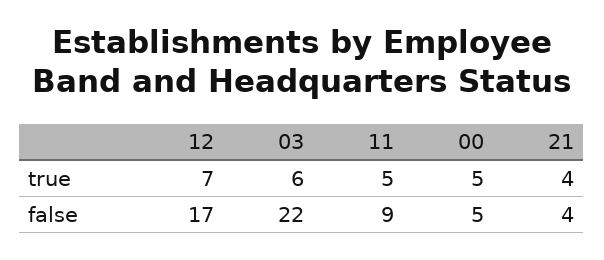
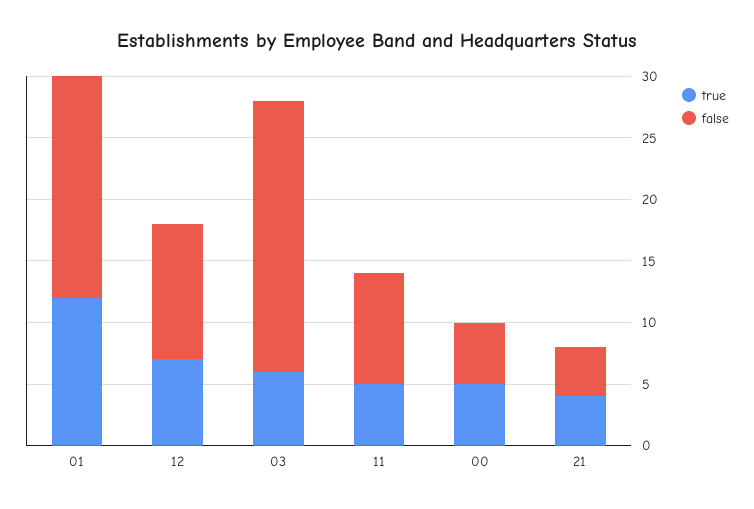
  {
    "true": {
      "12": 7,
      "03": 6,
      "11": 5,
      "00": 5,
-     "21": 4
+     "21": 4,
+     "01": 12
    },
    "false": {
-     "12": 17,
+     "12": 11,
      "03": 22,
      "11": 9,
      "00": 5,
-     "21": 4
+     "21": 4,
+     "01": 18
    }
  }

